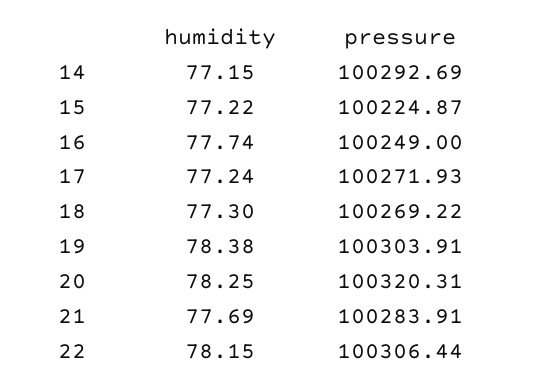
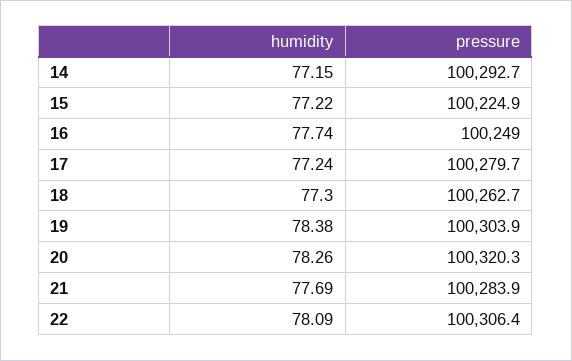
  {
    "humidity": {
      "14": 77.15,
      "15": 77.22,
      "16": 77.74,
      "17": 77.24,
      "18": 77.3,
      "19": 78.38,
-     "20": 78.25,
+     "20": 78.26,
      "21": 77.69,
-     "22": 78.15
+     "22": 78.09
    },
    "pressure": {
      "14": 100292.69,
      "15": 100224.87,
      "16": 100249,
-     "17": 100271.93,
+     "17": 100279.7,
-     "18": 100269.22,
+     "18": 100262.7,
      "19": 100303.91,
      "20": 100320.31,
      "21": 100283.91,
      "22": 100306.44
    }
  }

